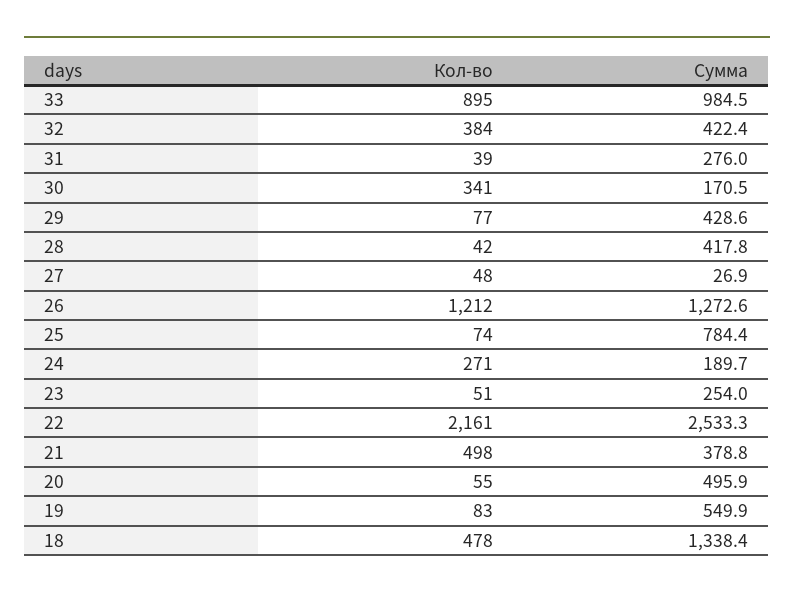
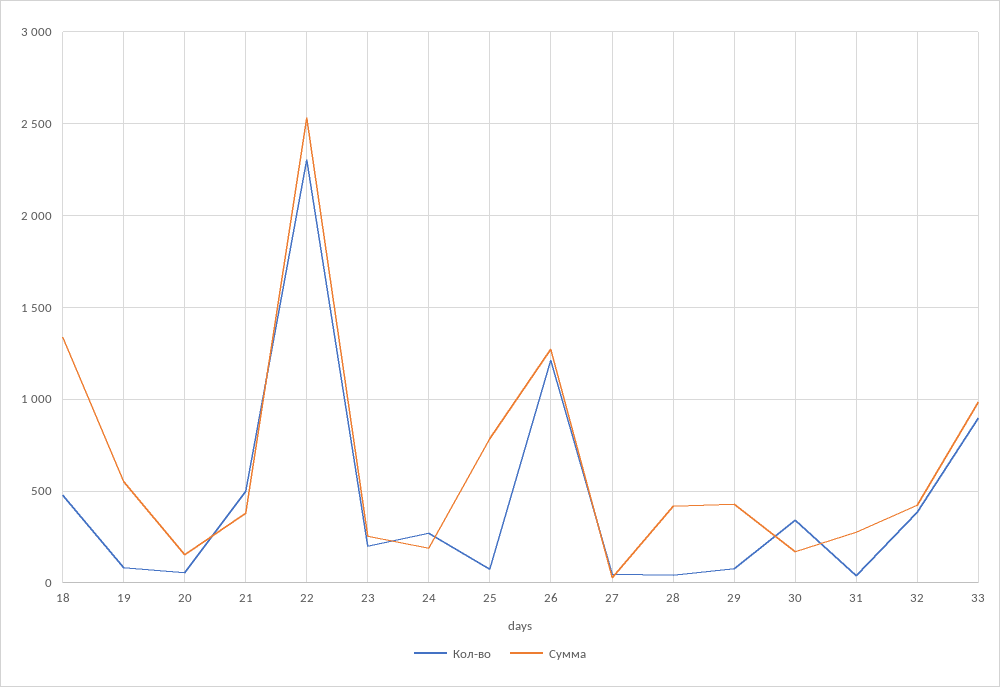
  {
    "Кол-во": {
      "33": 895,
      "32": 384,
      "31": 39,
      "30": 341,
      "29": 77,
      "28": 42,
      "27": 48,
      "26": 1212,
      "25": 74,
      "24": 271,
-     "23": 51,
+     "23": 200,
-     "22": 2161,
+     "22": 2300,
      "21": 498,
      "20": 55,
      "19": 83,
      "18": 478
    },
    "Сумма": {
      "33": 984.5,
      "32": 422.4,
      "31": 276,
      "30": 170.5,
      "29": 428.6,
      "28": 417.8,
      "27": 26.9,
      "26": 1272.6,
      "25": 784.4,
      "24": 189.7,
      "23": 254,
      "22": 2533.3,
      "21": 378.8,
-     "20": 495.9,
+     "20": 150,
      "19": 549.9,
      "18": 1338.4
    }
  }

